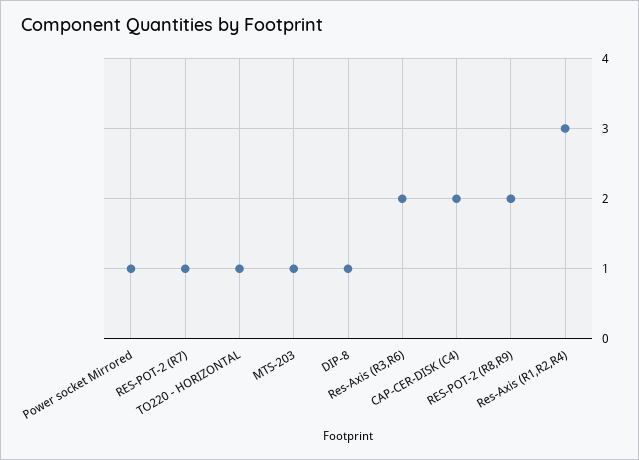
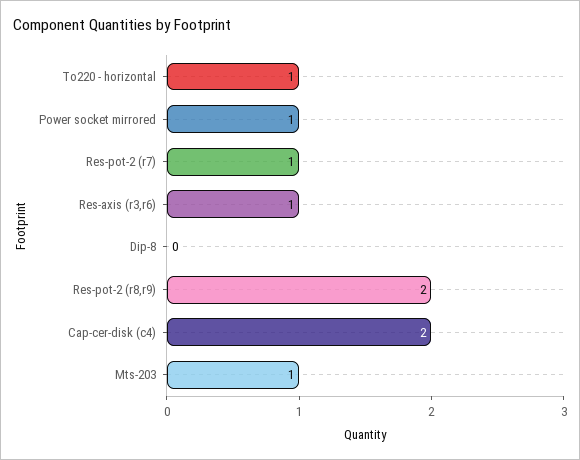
  {
    "Power socket Mirrored": 1,
    "RES-POT-2 (R7)": 1,
    "TO220 - HORIZONTAL": 1,
    "MTS-203": 1,
-   "DIP-8": 1,
+   "DIP-8": 0,
-   "Res-Axis (R3,R6)": 2,
+   "Res-Axis (R3,R6)": 1,
    "CAP-CER-DISK (C4)": 2,
-   "RES-POT-2 (R8,R9)": 2,
+   "RES-POT-2 (R8,R9)": 2
-   "Res-Axis (R1,R2,R4)": 3
  }

